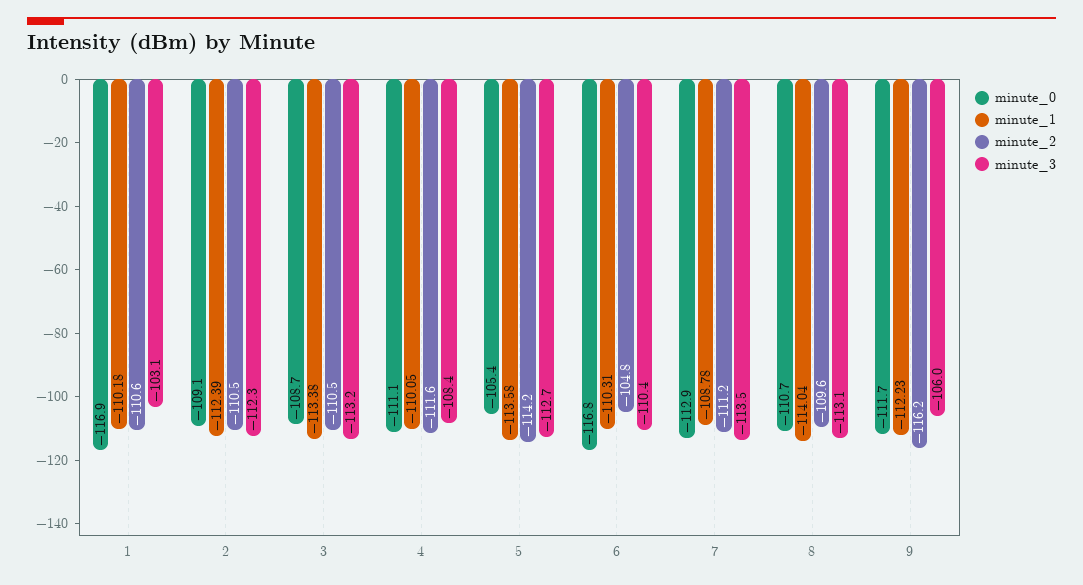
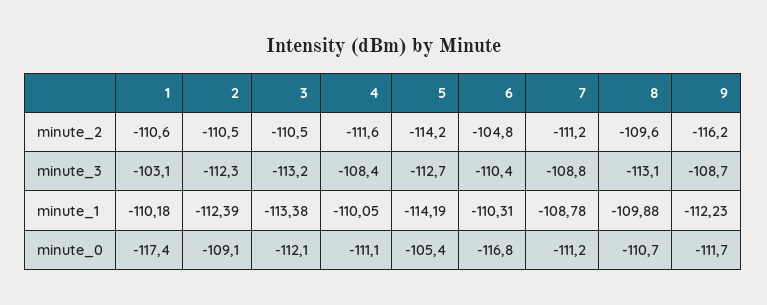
  {
    "minute_0": {
-     "1": -116.9,
+     "1": -117.4,
      "2": -109.1,
-     "3": -108.7,
+     "3": -112.1,
      "4": -111.1,
      "5": -105.4,
      "6": -116.8,
-     "7": -112.9,
+     "7": -111.2,
      "8": -110.7,
      "9": -111.7
    },
    "minute_1": {
      "1": -110.18,
      "2": -112.39,
      "3": -113.38,
      "4": -110.05,
-     "5": -113.58,
+     "5": -114.19,
      "6": -110.31,
      "7": -108.78,
-     "8": -114.04,
+     "8": -109.88,
      "9": -112.23
    },
    "minute_2": {
      "1": -110.6,
      "2": -110.5,
      "3": -110.5,
      "4": -111.6,
      "5": -114.2,
      "6": -104.8,
      "7": -111.2,
      "8": -109.6,
      "9": -116.2
    },
    "minute_3": {
      "1": -103.1,
      "2": -112.3,
      "3": -113.2,
      "4": -108.4,
      "5": -112.7,
      "6": -110.4,
-     "7": -113.5,
+     "7": -108.8,
      "8": -113.1,
-     "9": -106
+     "9": -108.7
    }
  }

